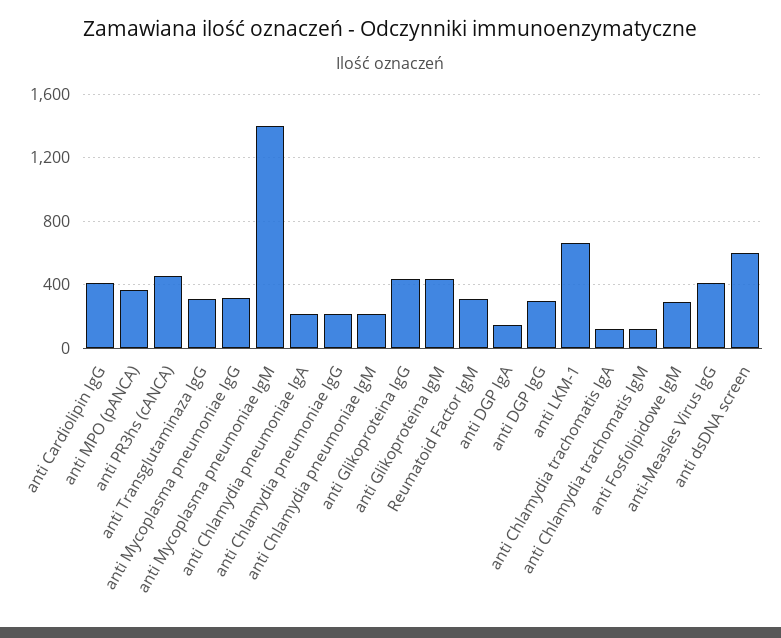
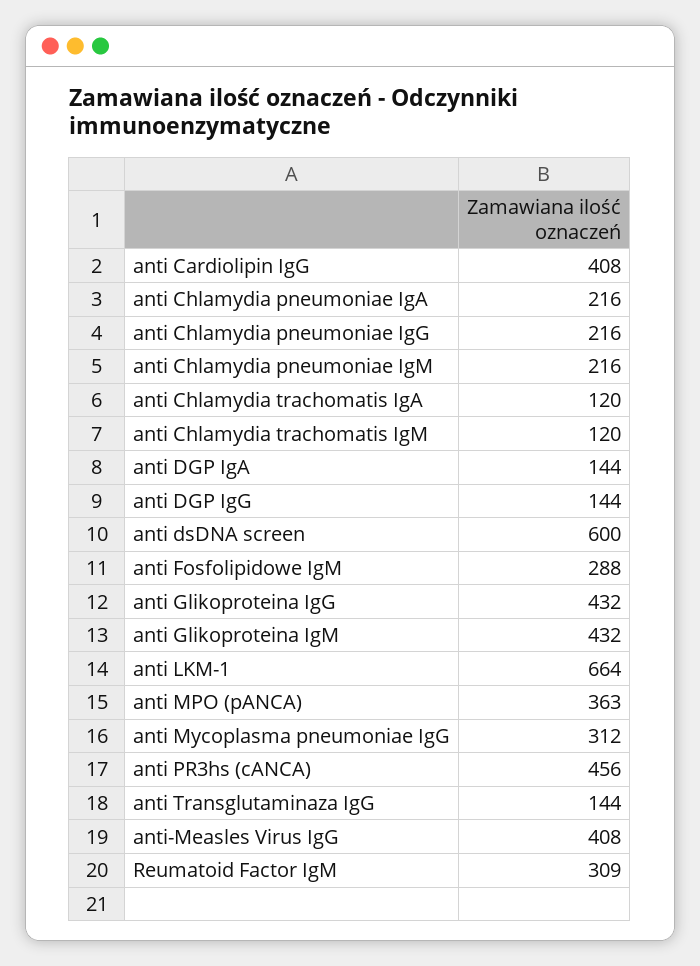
  {
    "anti Cardiolipin IgG": 408,
    "anti MPO (pANCA)": 363,
    "anti PR3hs (cANCA)": 456,
-   "anti Transglutaminaza IgG": 300,
+   "anti Transglutaminaza IgG": 144,
    "anti Mycoplasma pneumoniae IgG": 312,
-   "anti Mycoplasma pneumoniae IgM": 1400,
    "anti Chlamydia pneumoniae IgA": 216,
    "anti Chlamydia pneumoniae IgG": 216,
    "anti Chlamydia pneumoniae IgM": 216,
    "anti Glikoproteina IgG": 432,
    "anti Glikoproteina IgM": 432,
    "Reumatoid Factor IgM": 309,
    "anti DGP IgA": 144,
-   "anti DGP IgG": 300,
+   "anti DGP IgG": 144,
    "anti LKM-1": 664,
    "anti Chlamydia trachomatis IgA": 120,
    "anti Chlamydia trachomatis IgM": 120,
    "anti Fosfolipidowe IgM": 288,
    "anti-Measles Virus IgG": 408,
    "anti dsDNA screen": 600
  }

